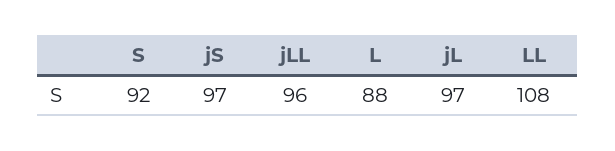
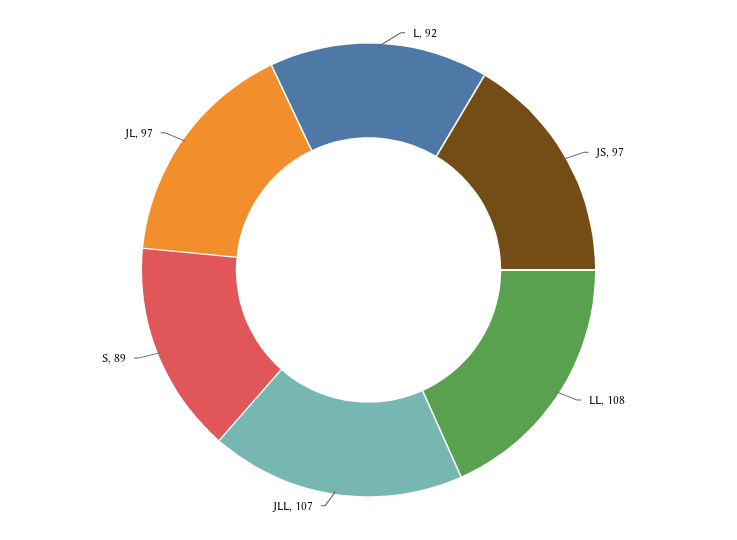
  {
-   "S": 92,
+   "S": 89,
    "jS": 97,
-   "jLL": 96,
+   "jLL": 107,
-   "L": 88,
+   "L": 92,
    "jL": 97,
    "LL": 108
  }

